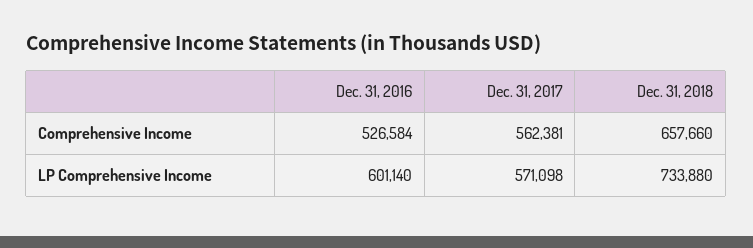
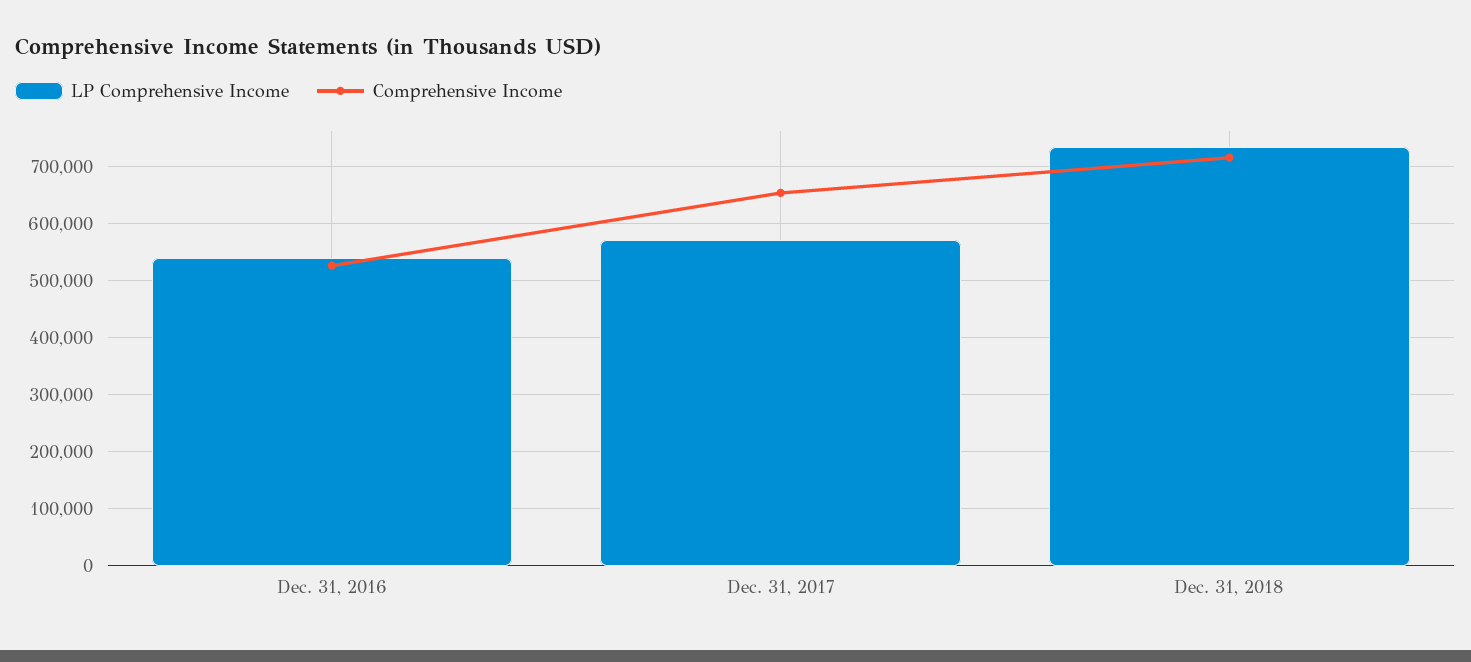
  {
    "Comprehensive Income": {
      "Dec. 31, 2016": 526584,
-     "Dec. 31, 2017": 562381,
+     "Dec. 31, 2017": 660000,
-     "Dec. 31, 2018": 657660
+     "Dec. 31, 2018": 720000
    },
    "LP Comprehensive Income": {
-     "Dec. 31, 2016": 601140,
+     "Dec. 31, 2016": 540000,
      "Dec. 31, 2017": 571098,
      "Dec. 31, 2018": 733880
    }
  }

